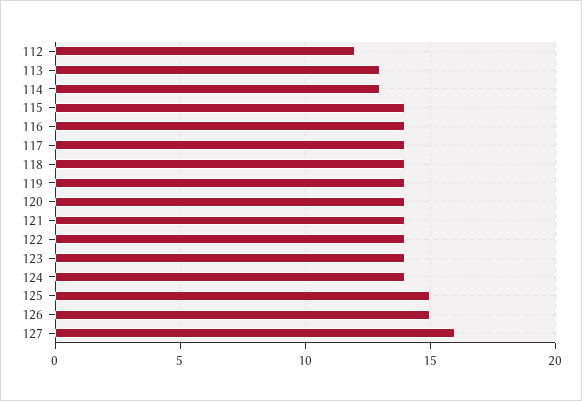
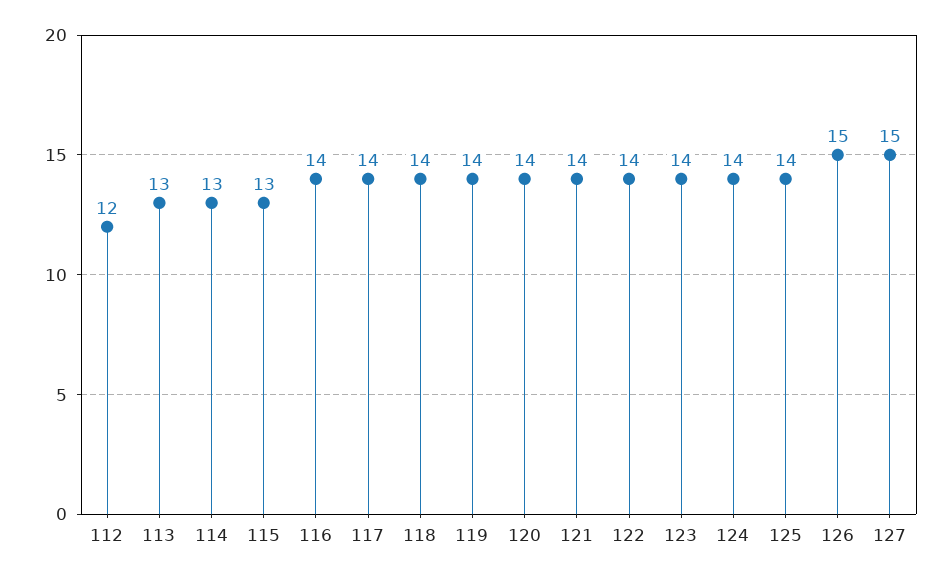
  {
    "112": 12,
    "113": 13,
    "114": 13,
-   "115": 14,
+   "115": 13,
    "116": 14,
    "117": 14,
    "118": 14,
    "119": 14,
    "120": 14,
    "121": 14,
    "122": 14,
    "123": 14,
    "124": 14,
-   "125": 15,
+   "125": 14,
    "126": 15,
-   "127": 16
+   "127": 15
  }

